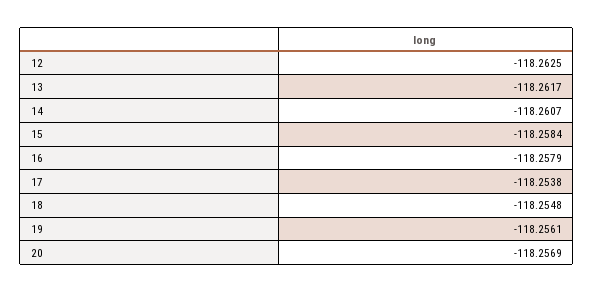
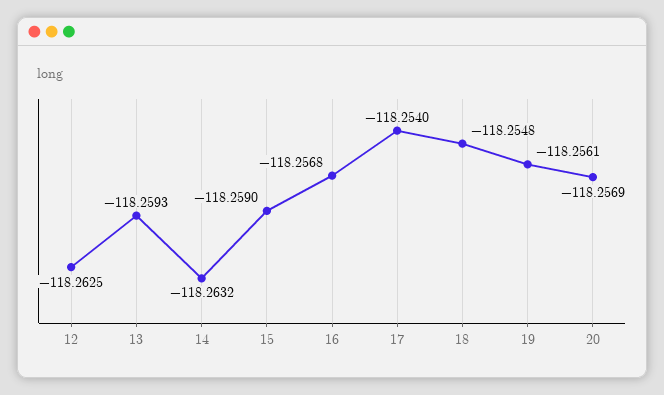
  {
    "12": -118.2625,
-   "13": -118.2617,
+   "13": -118.2593,
-   "14": -118.2607,
+   "14": -118.2632,
-   "15": -118.2584,
+   "15": -118.259,
-   "16": -118.2579,
+   "16": -118.2568,
-   "17": -118.2538,
+   "17": -118.254,
    "18": -118.2548,
    "19": -118.2561,
    "20": -118.2569
  }

